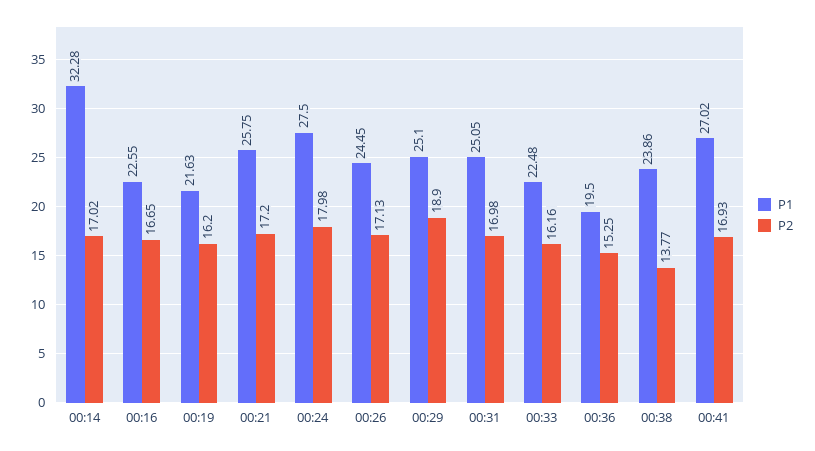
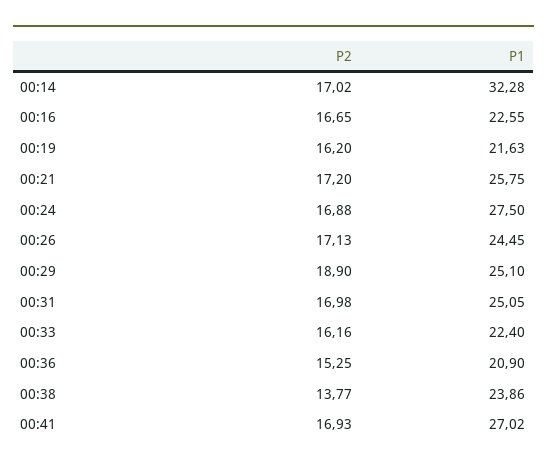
  {
    "P1": {
      "00:14": 32.28,
      "00:16": 22.55,
      "00:19": 21.63,
      "00:21": 25.75,
      "00:24": 27.5,
      "00:26": 24.45,
      "00:29": 25.1,
      "00:31": 25.05,
-     "00:33": 22.48,
+     "00:33": 22.4,
-     "00:36": 19.5,
+     "00:36": 20.9,
      "00:38": 23.86,
      "00:41": 27.02
    },
    "P2": {
      "00:14": 17.02,
      "00:16": 16.65,
      "00:19": 16.2,
      "00:21": 17.2,
-     "00:24": 17.98,
+     "00:24": 16.88,
      "00:26": 17.13,
      "00:29": 18.9,
      "00:31": 16.98,
      "00:33": 16.16,
      "00:36": 15.25,
      "00:38": 13.77,
      "00:41": 16.93
    }
  }

